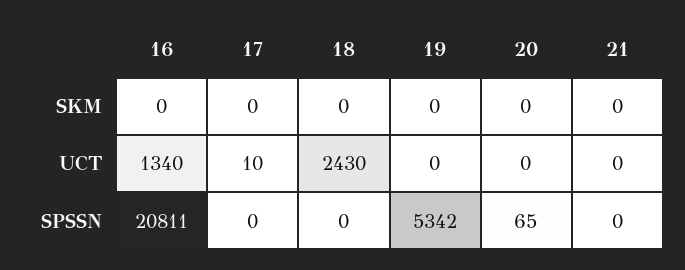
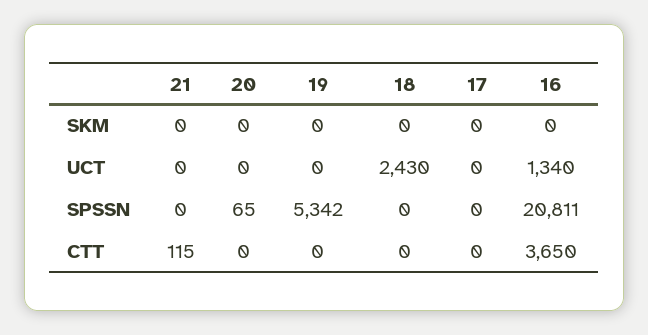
  {
    "16": {
      "SKM": 0,
      "UCT": 1340,
-     "SPSSN": 20811
+     "SPSSN": 20811,
+     "CTT": 3650
    },
    "17": {
      "SKM": 0,
-     "UCT": 10,
+     "UCT": 0,
-     "SPSSN": 0
+     "SPSSN": 0,
+     "CTT": 0
    },
    "18": {
      "SKM": 0,
      "UCT": 2430,
-     "SPSSN": 0
+     "SPSSN": 0,
+     "CTT": 0
    },
    "19": {
      "SKM": 0,
      "UCT": 0,
-     "SPSSN": 5342
+     "SPSSN": 5342,
+     "CTT": 0
    },
    "20": {
      "SKM": 0,
      "UCT": 0,
-     "SPSSN": 65
+     "SPSSN": 65,
+     "CTT": 0
    },
    "21": {
      "SKM": 0,
      "UCT": 0,
-     "SPSSN": 0
+     "SPSSN": 0,
+     "CTT": 115
    }
  }

